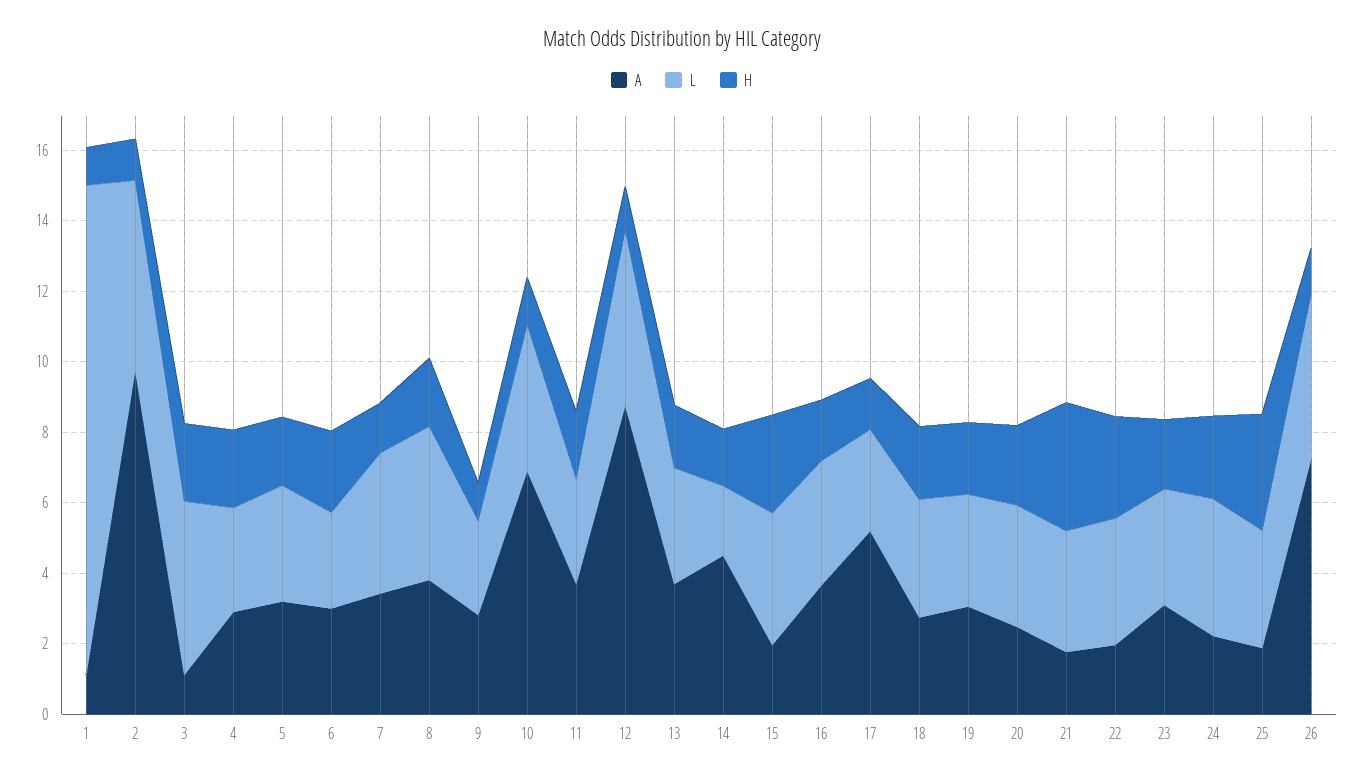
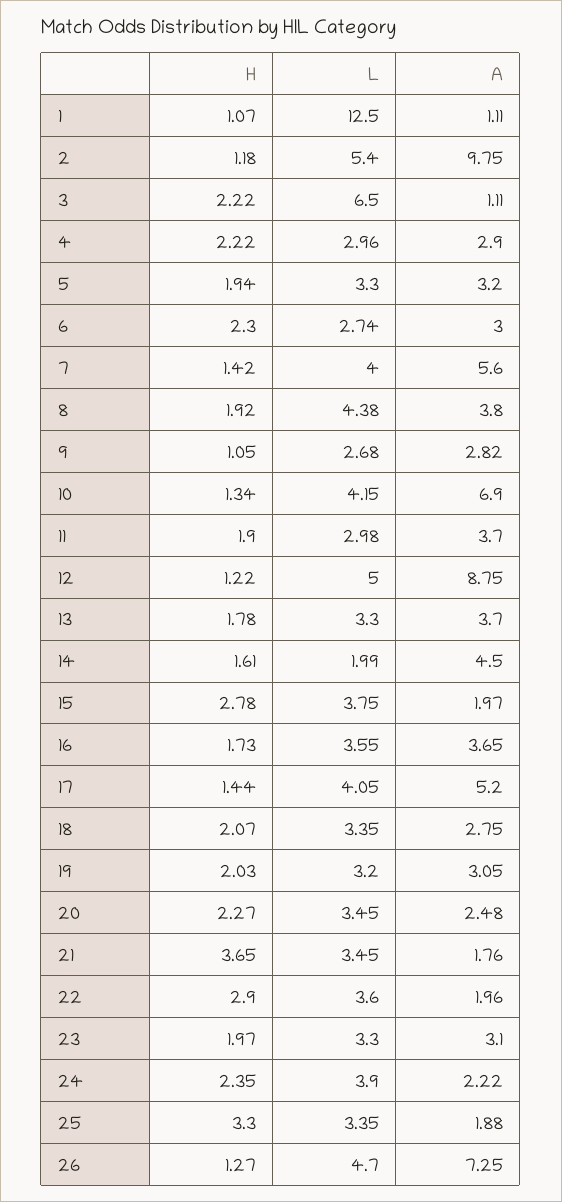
  {
    "A": {
      "1": 1.11,
      "2": 9.75,
      "3": 1.11,
      "4": 2.9,
      "5": 3.2,
      "6": 3,
-     "7": 3.5,
+     "7": 5.6,
      "8": 3.8,
      "9": 2.82,
      "10": 6.9,
      "11": 3.7,
      "12": 8.75,
      "13": 3.7,
      "14": 4.5,
      "15": 1.97,
      "16": 3.65,
      "17": 5.2,
      "18": 2.75,
      "19": 3.05,
      "20": 2.48,
      "21": 1.76,
      "22": 1.96,
      "23": 3.1,
      "24": 2.22,
      "25": 1.88,
      "26": 7.25
    },
    "L": {
-     "1": 14,
+     "1": 12.5,
      "2": 5.4,
-     "3": 5,
+     "3": 6.5,
      "4": 2.96,
      "5": 3.3,
      "6": 2.74,
      "7": 4,
      "8": 4.38,
      "9": 2.68,
      "10": 4.15,
      "11": 2.98,
      "12": 5,
      "13": 3.3,
      "14": 1.99,
      "15": 3.75,
      "16": 3.55,
-     "17": 3,
+     "17": 4.05,
      "18": 3.35,
      "19": 3.2,
      "20": 3.45,
      "21": 3.45,
      "22": 3.6,
      "23": 3.3,
      "24": 3.9,
      "25": 3.35,
      "26": 4.7
    },
    "H": {
      "1": 1.07,
      "2": 1.18,
      "3": 2.22,
      "4": 2.22,
      "5": 1.94,
      "6": 2.3,
      "7": 1.42,
      "8": 1.92,
      "9": 1.05,
      "10": 1.34,
      "11": 1.9,
      "12": 1.22,
      "13": 1.78,
      "14": 1.61,
      "15": 2.78,
      "16": 1.73,
      "17": 1.44,
      "18": 2.07,
      "19": 2.03,
      "20": 2.27,
      "21": 3.65,
      "22": 2.9,
      "23": 1.97,
      "24": 2.35,
      "25": 3.3,
      "26": 1.27
    }
  }

